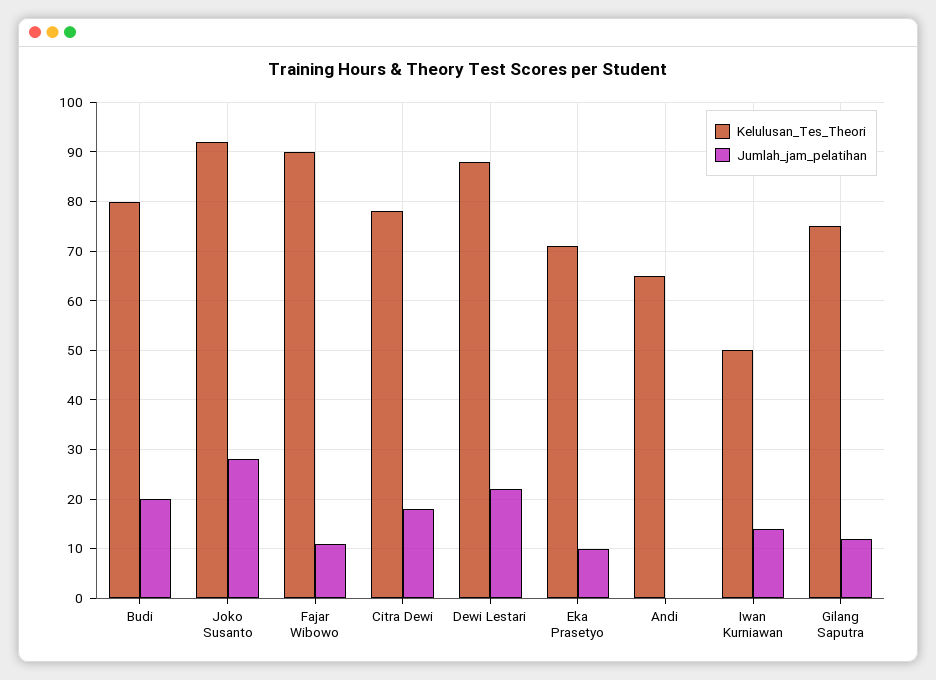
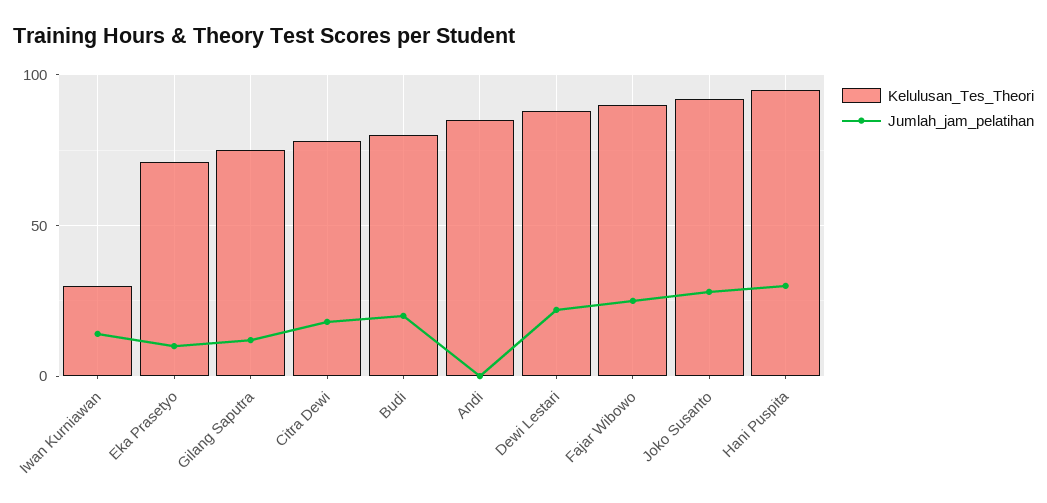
  {
    "Kelulusan_Tes_Theori": {
      "Budi": 80,
      "Joko Susanto": 90,
      "Fajar Wibowo": 90,
      "Citra Dewi": 80,
      "Dewi Lestari": 90,
      "Eka Prasetyo": 70,
-     "Andi": 65,
+     "Andi": 85,
-     "Iwan Kurniawan": 50,
+     "Iwan Kurniawan": 30,
-     "Gilang Saputra": 75
+     "Gilang Saputra": 75,
+     "Hani Puspita": 95
    },
    "Jumlah_jam_pelatihan": {
      "Budi": 20,
      "Joko Susanto": 30,
-     "Fajar Wibowo": 10,
+     "Fajar Wibowo": 25,
      "Citra Dewi": 20,
      "Dewi Lestari": 20,
      "Eka Prasetyo": 10,
      "Andi": 0,
      "Iwan Kurniawan": 15,
-     "Gilang Saputra": 10
+     "Gilang Saputra": 10,
+     "Hani Puspita": 30
    }
  }

